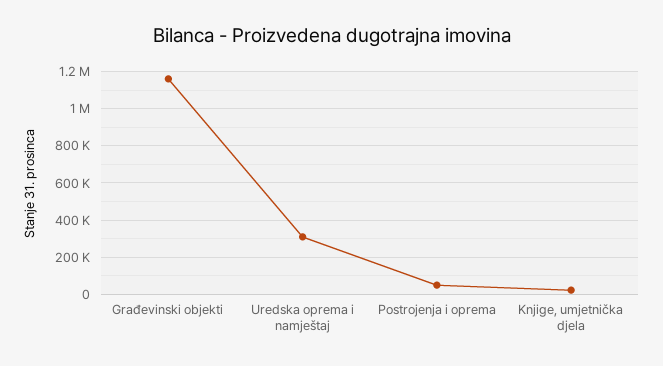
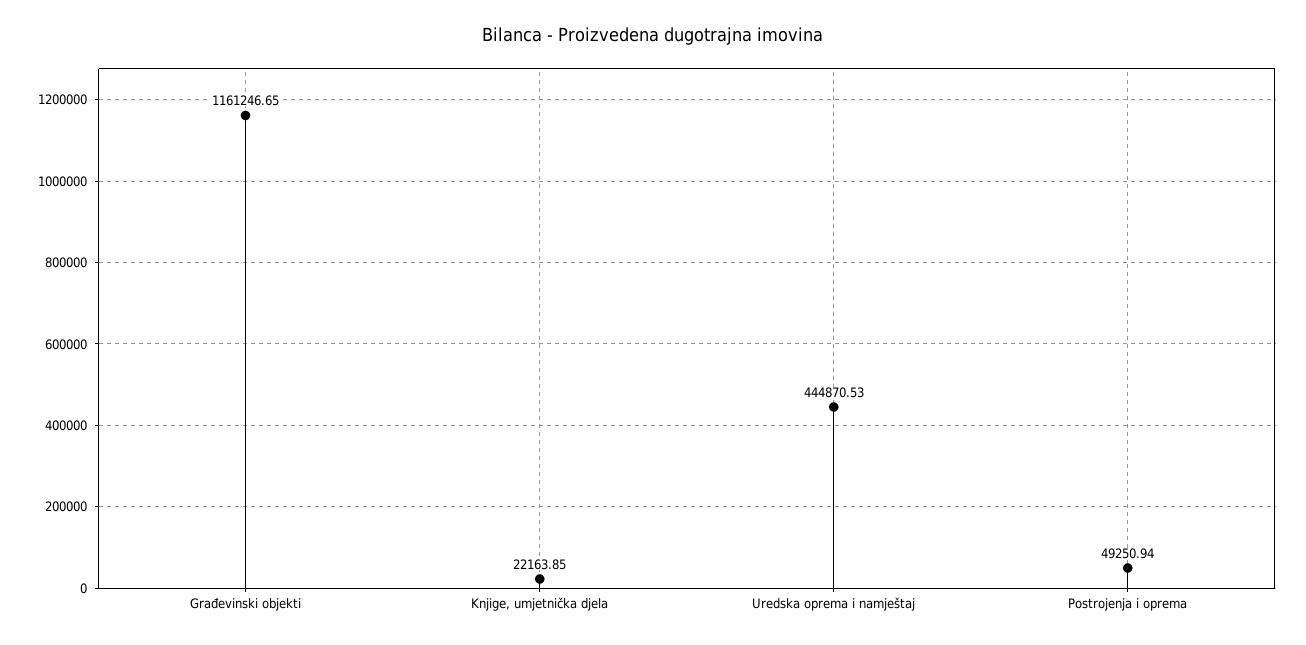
  {
    "Građevinski objekti": 1161246.65,
-   "Uredska oprema i namještaj": 300000,
+   "Uredska oprema i namještaj": 444870.53,
    "Postrojenja i oprema": 49250.94,
    "Knjige, umjetnička djela": 22163.85
  }

